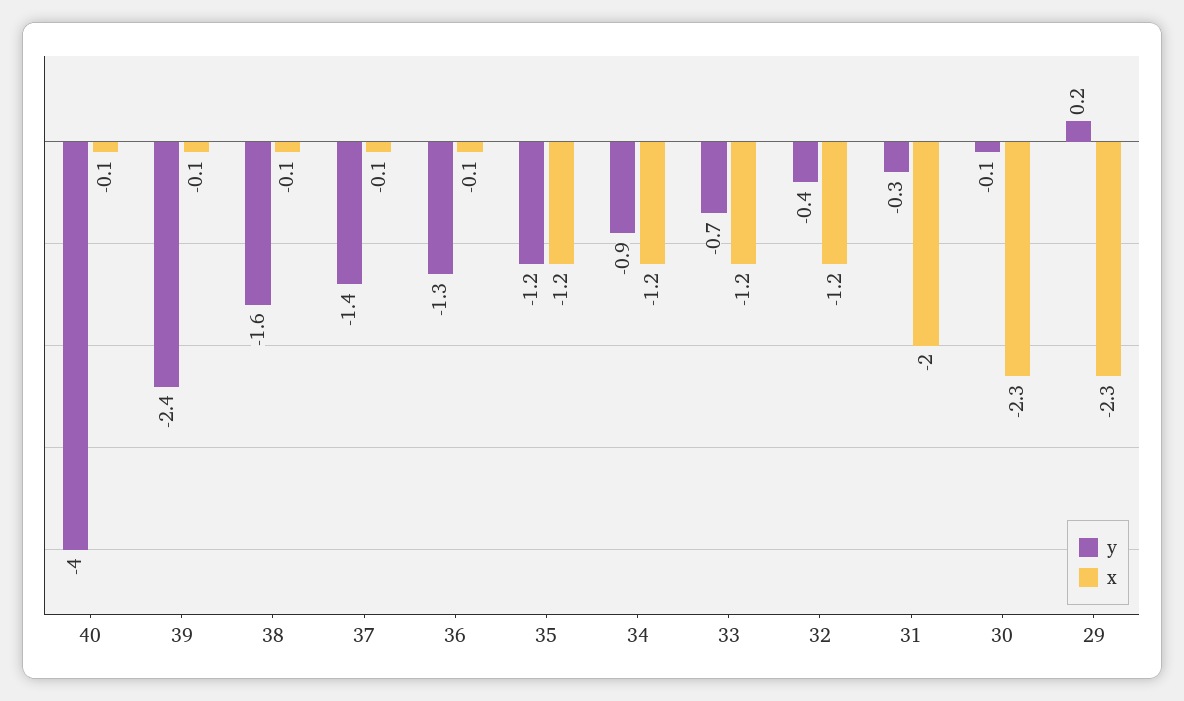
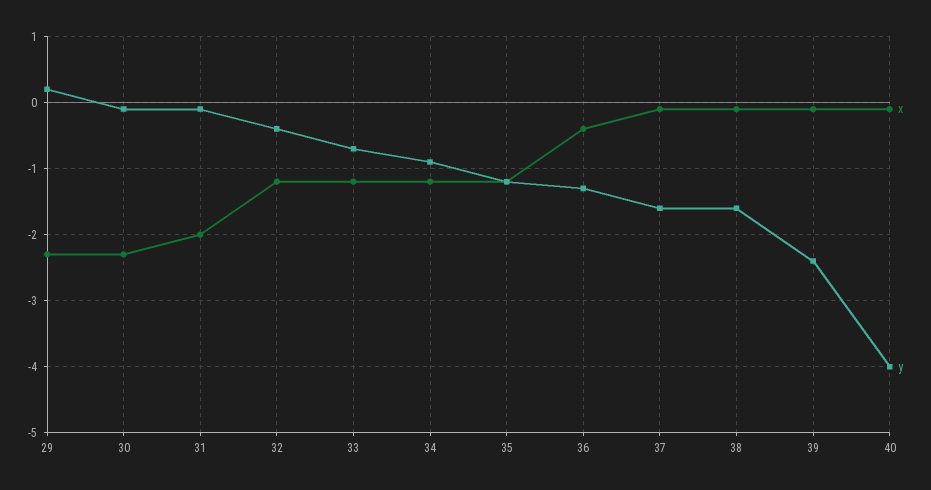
  {
    "y": {
      "40": -4,
      "39": -2.4,
      "38": -1.6,
-     "37": -1.4,
+     "37": -1.6,
      "36": -1.3,
      "35": -1.2,
      "34": -0.9,
      "33": -0.7,
      "32": -0.4,
-     "31": -0.3,
+     "31": -0.1,
      "30": -0.1,
      "29": 0.2
    },
    "x": {
      "40": -0.1,
      "39": -0.1,
      "38": -0.1,
      "37": -0.1,
-     "36": -0.1,
+     "36": -0.4,
      "35": -1.2,
      "34": -1.2,
      "33": -1.2,
      "32": -1.2,
      "31": -2,
      "30": -2.3,
      "29": -2.3
    }
  }

